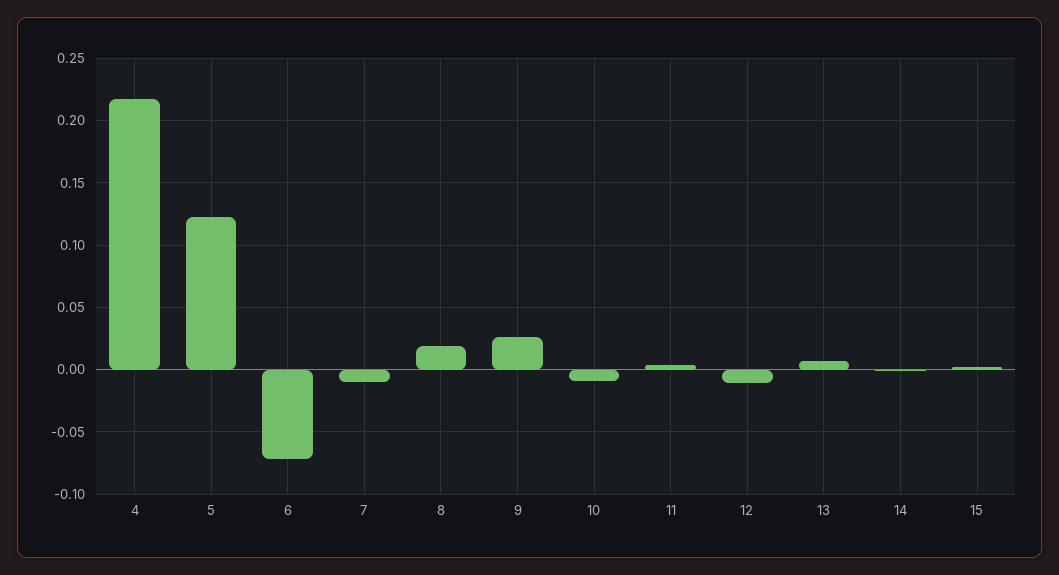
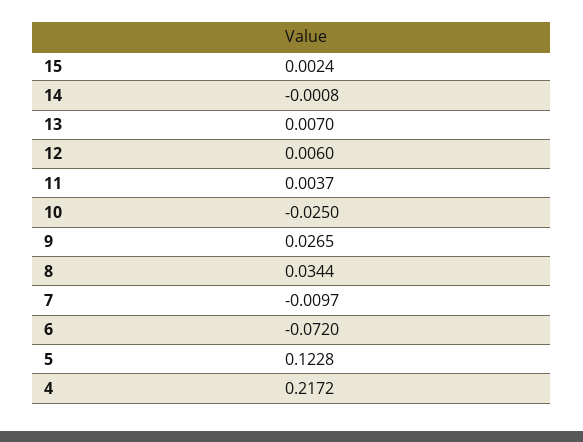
  {
    "4": 0.2172,
    "5": 0.1228,
    "6": -0.072,
    "7": -0.0097,
-   "8": 0.02,
+   "8": 0.0344,
    "9": 0.0265,
-   "10": -0.01,
+   "10": -0.025,
    "11": 0.0037,
-   "12": -0.01,
+   "12": 0.006,
    "13": 0.007,
    "14": -0.0008,
    "15": 0.0024
  }

